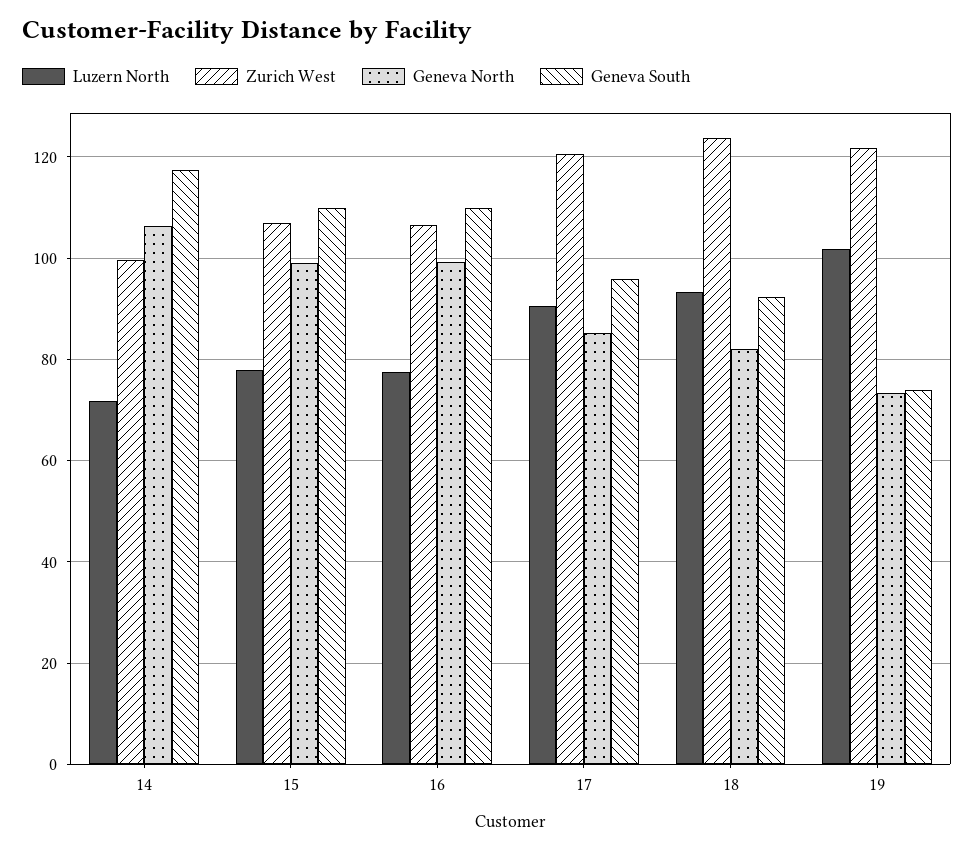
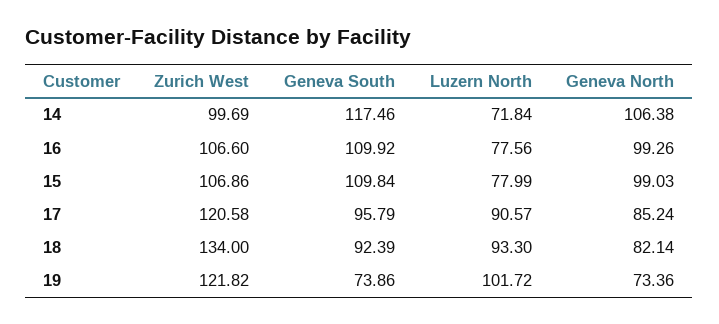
  {
    "Luzern North": {
      "14": 71.84,
      "15": 77.99,
      "16": 77.56,
      "17": 90.57,
      "18": 93.3,
      "19": 101.72
    },
    "Zurich West": {
      "14": 99.69,
      "15": 106.86,
      "16": 106.6,
      "17": 120.58,
-     "18": 124,
+     "18": 134,
      "19": 121.82
    },
    "Geneva North": {
      "14": 106.38,
      "15": 99.03,
      "16": 99.26,
      "17": 85.24,
      "18": 82.14,
      "19": 73.36
    },
    "Geneva South": {
      "14": 117.46,
      "15": 109.84,
      "16": 109.92,
      "17": 95.79,
      "18": 92.39,
      "19": 73.86
    }
  }

